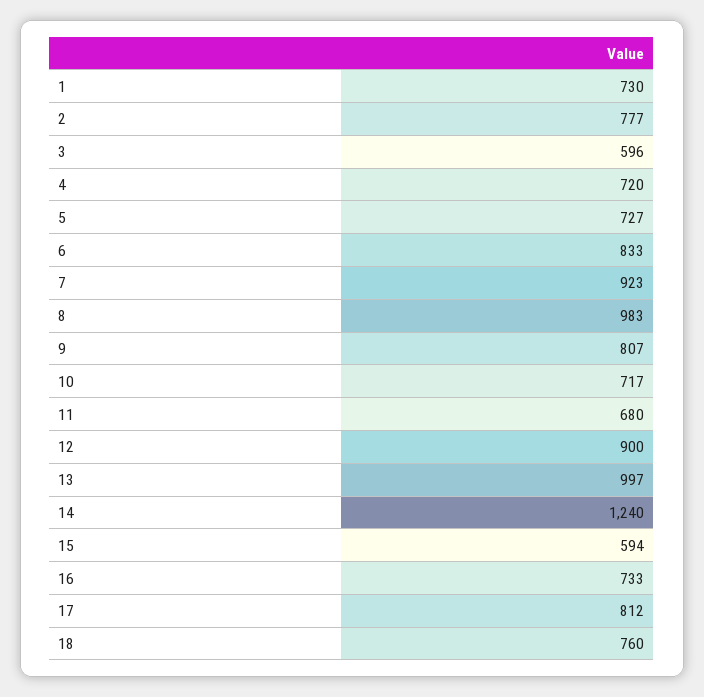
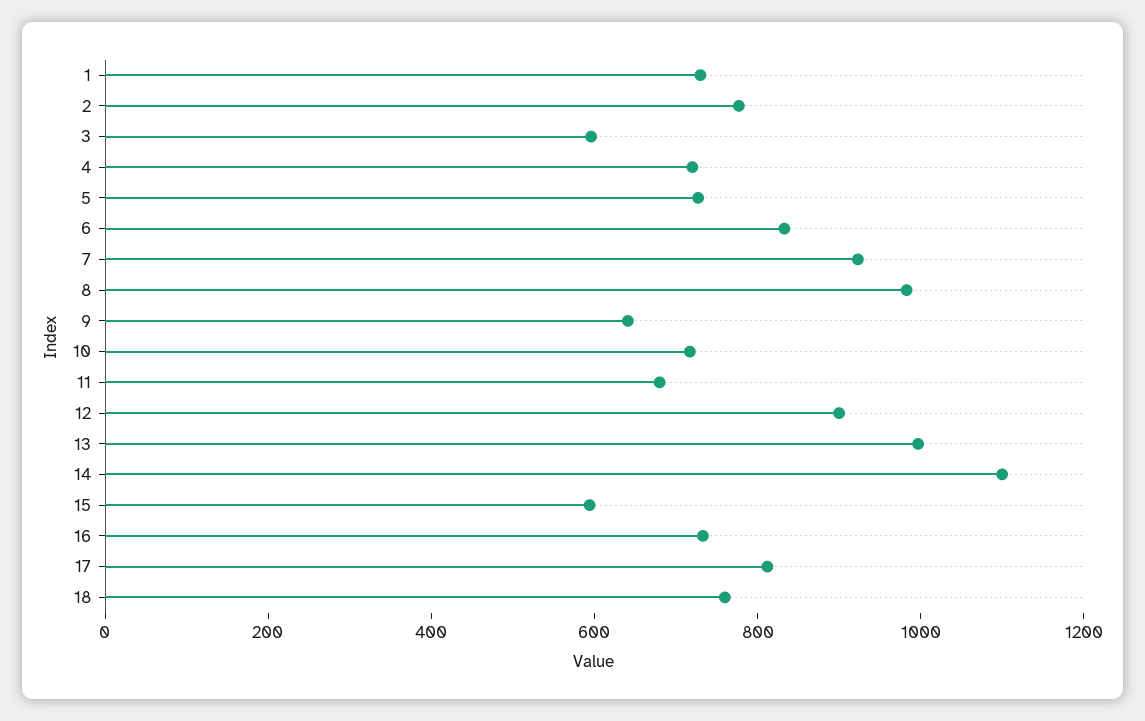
  {
    "1": 730,
    "2": 777,
    "3": 596,
    "4": 720,
    "5": 727,
    "6": 833,
    "7": 923,
    "8": 983,
-   "9": 807,
+   "9": 650,
    "10": 717,
    "11": 680,
    "12": 900,
    "13": 997,
-   "14": 1240,
+   "14": 1100,
    "15": 594,
    "16": 733,
    "17": 812,
    "18": 760
  }

